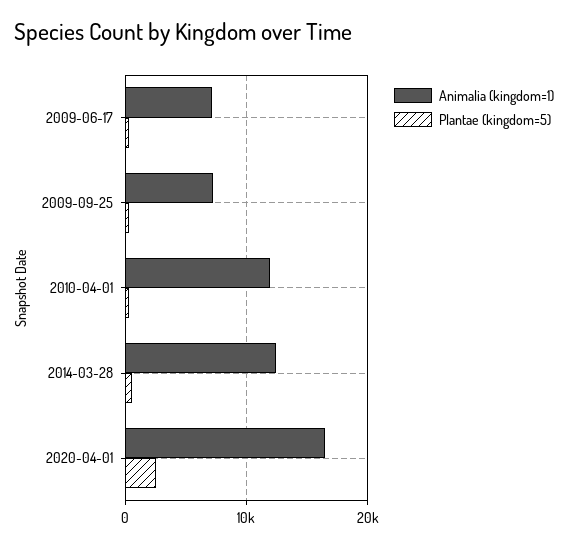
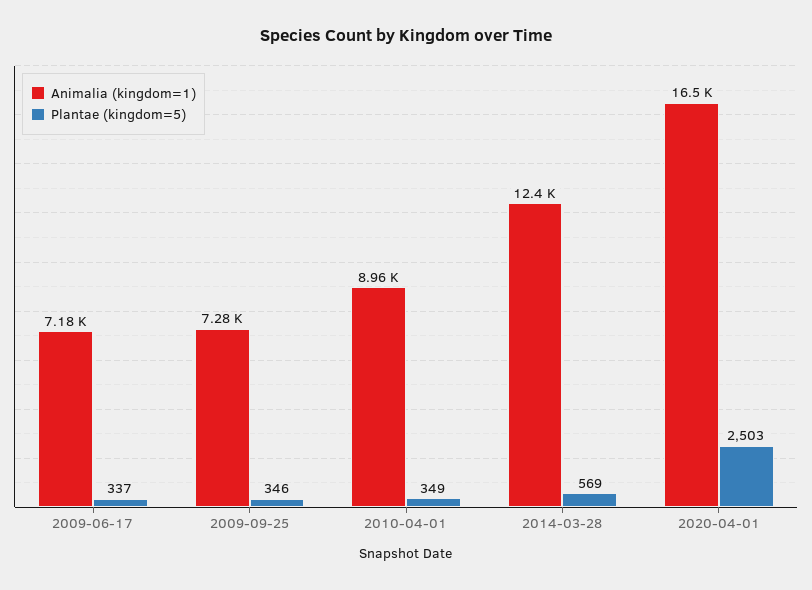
  {
    "Animalia (kingdom=1)": {
      "2009-06-17": 7180,
      "2009-09-25": 7280,
-     "2010-04-01": 12000,
+     "2010-04-01": 8960,
      "2014-03-28": 12400,
      "2020-04-01": 16500
    },
    "Plantae (kingdom=5)": {
      "2009-06-17": 337,
      "2009-09-25": 346,
      "2010-04-01": 349,
      "2014-03-28": 569,
      "2020-04-01": 2503
    }
  }

